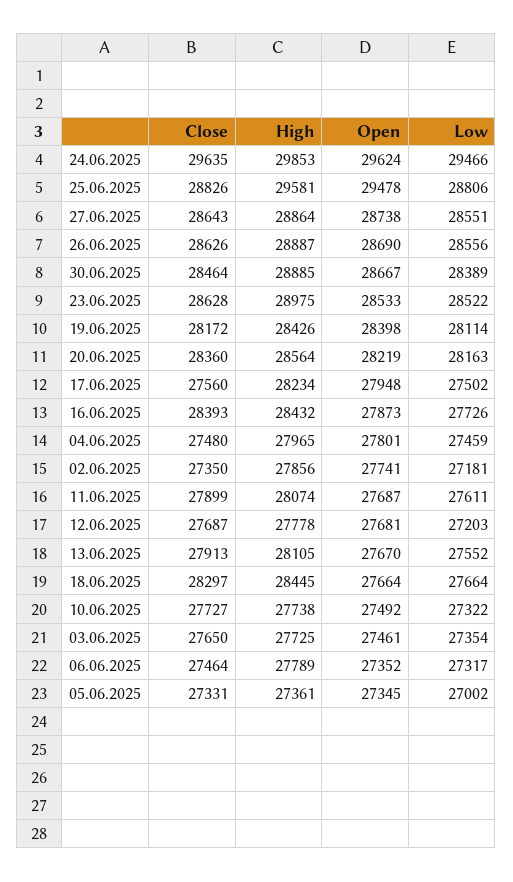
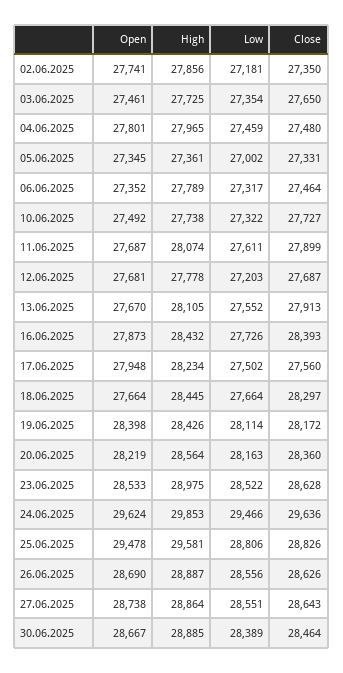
  {
    "Close": {
-     "24.06.2025": 29635,
+     "24.06.2025": 29636,
      "25.06.2025": 28826,
      "27.06.2025": 28643,
      "26.06.2025": 28626,
      "30.06.2025": 28464,
      "23.06.2025": 28628,
      "19.06.2025": 28172,
      "20.06.2025": 28360,
      "17.06.2025": 27560,
      "16.06.2025": 28393,
      "04.06.2025": 27480,
      "02.06.2025": 27350,
      "11.06.2025": 27899,
      "12.06.2025": 27687,
      "13.06.2025": 27913,
      "18.06.2025": 28297,
      "10.06.2025": 27727,
      "03.06.2025": 27650,
      "06.06.2025": 27464,
      "05.06.2025": 27331
    },
    "High": {
      "24.06.2025": 29853,
      "25.06.2025": 29581,
      "27.06.2025": 28864,
      "26.06.2025": 28887,
      "30.06.2025": 28885,
      "23.06.2025": 28975,
      "19.06.2025": 28426,
      "20.06.2025": 28564,
      "17.06.2025": 28234,
      "16.06.2025": 28432,
      "04.06.2025": 27965,
      "02.06.2025": 27856,
      "11.06.2025": 28074,
      "12.06.2025": 27778,
      "13.06.2025": 28105,
      "18.06.2025": 28445,
      "10.06.2025": 27738,
      "03.06.2025": 27725,
      "06.06.2025": 27789,
      "05.06.2025": 27361
    },
    "Open": {
      "24.06.2025": 29624,
      "25.06.2025": 29478,
      "27.06.2025": 28738,
      "26.06.2025": 28690,
      "30.06.2025": 28667,
      "23.06.2025": 28533,
      "19.06.2025": 28398,
      "20.06.2025": 28219,
      "17.06.2025": 27948,
      "16.06.2025": 27873,
      "04.06.2025": 27801,
      "02.06.2025": 27741,
      "11.06.2025": 27687,
      "12.06.2025": 27681,
      "13.06.2025": 27670,
      "18.06.2025": 27664,
      "10.06.2025": 27492,
      "03.06.2025": 27461,
      "06.06.2025": 27352,
      "05.06.2025": 27345
    },
    "Low": {
      "24.06.2025": 29466,
      "25.06.2025": 28806,
      "27.06.2025": 28551,
      "26.06.2025": 28556,
      "30.06.2025": 28389,
      "23.06.2025": 28522,
      "19.06.2025": 28114,
      "20.06.2025": 28163,
      "17.06.2025": 27502,
      "16.06.2025": 27726,
      "04.06.2025": 27459,
      "02.06.2025": 27181,
      "11.06.2025": 27611,
      "12.06.2025": 27203,
      "13.06.2025": 27552,
      "18.06.2025": 27664,
      "10.06.2025": 27322,
      "03.06.2025": 27354,
      "06.06.2025": 27317,
      "05.06.2025": 27002
    }
  }

